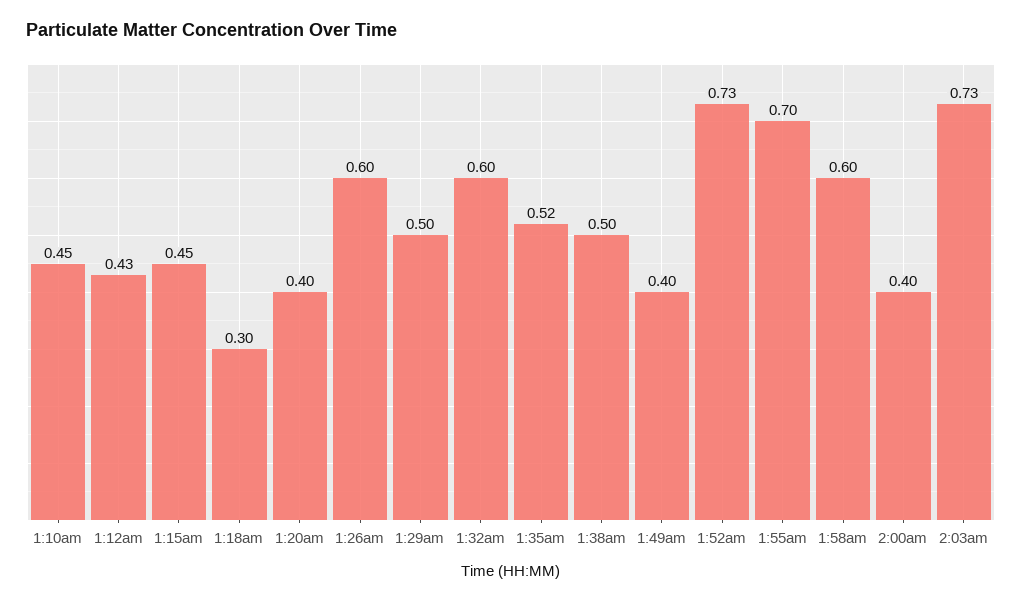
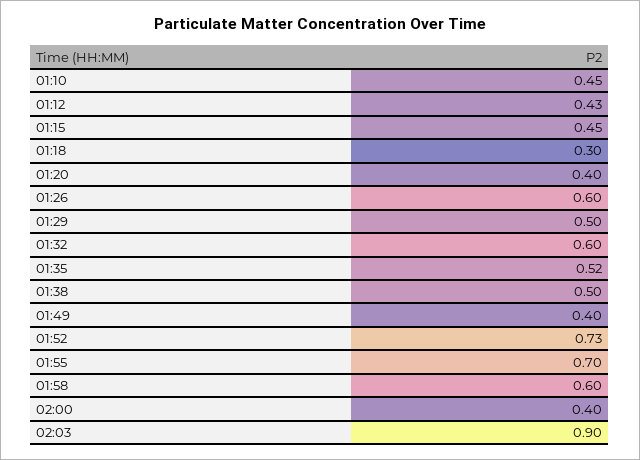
  {
    "1:10am": 0.45,
    "1:12am": 0.43,
    "1:15am": 0.45,
    "1:18am": 0.3,
    "1:20am": 0.4,
    "1:26am": 0.6,
    "1:29am": 0.5,
    "1:32am": 0.6,
    "1:35am": 0.52,
    "1:38am": 0.5,
    "1:49am": 0.4,
    "1:52am": 0.73,
    "1:55am": 0.7,
    "1:58am": 0.6,
    "2:00am": 0.4,
-   "2:03am": 0.73
+   "2:03am": 0.9
  }

